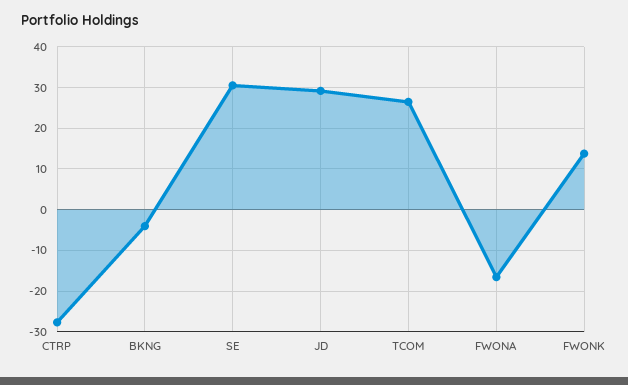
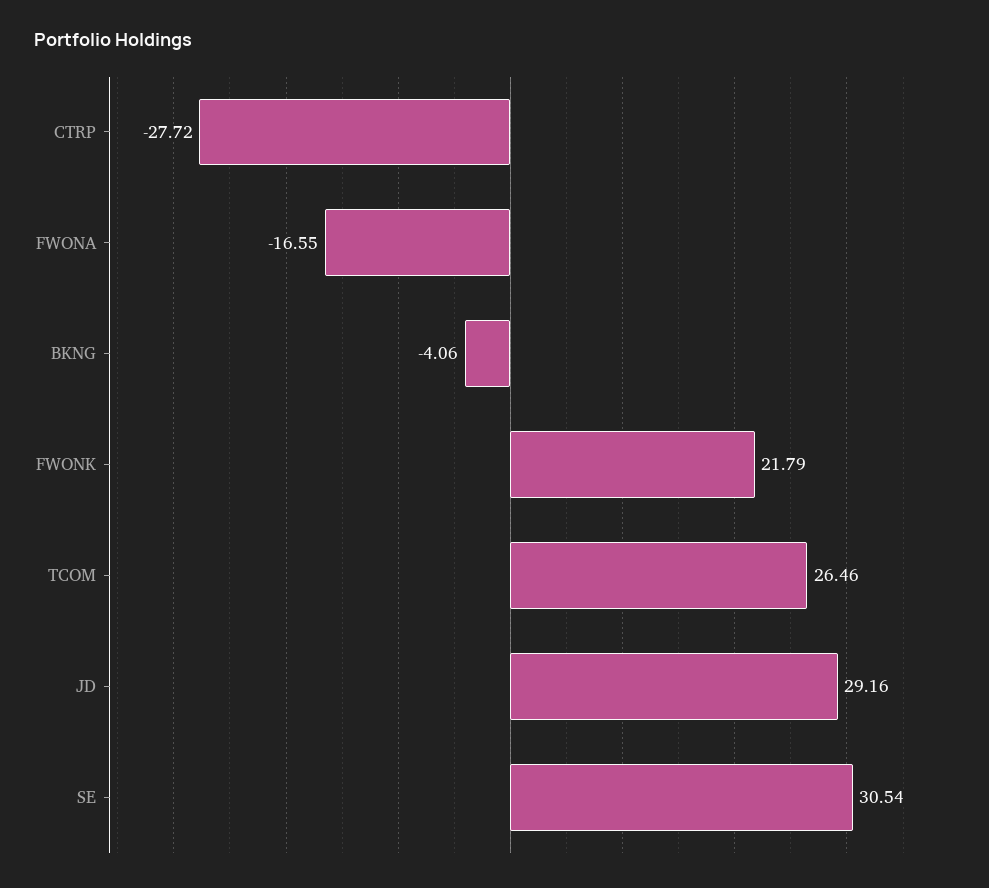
  {
    "CTRP": -27.72,
    "BKNG": -4.06,
    "SE": 30.54,
    "JD": 29.16,
    "TCOM": 26.46,
    "FWONA": -16.55,
-   "FWONK": 14
+   "FWONK": 21.79
  }

